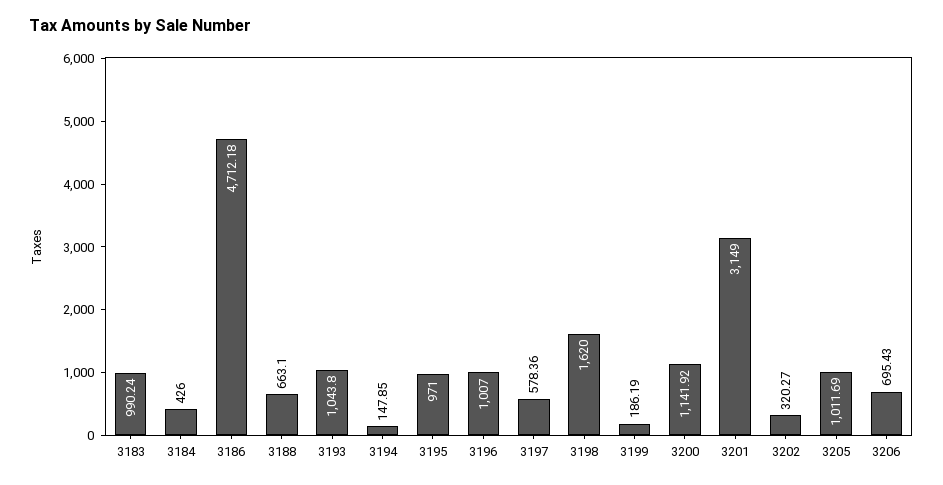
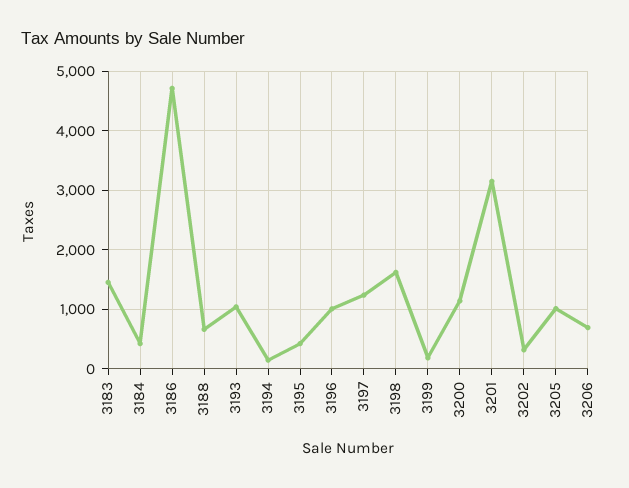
  {
-   "3183": 990.24,
+   "3183": 1400,
    "3184": 426,
    "3186": 4712.18,
    "3188": 663.1,
    "3193": 1043.8,
    "3194": 147.85,
-   "3195": 971,
+   "3195": 400,
    "3196": 1007,
-   "3197": 578.36,
+   "3197": 1200,
    "3198": 1620,
    "3199": 186.19,
    "3200": 1141.92,
    "3201": 3149,
    "3202": 320.27,
    "3205": 1011.69,
    "3206": 695.43
  }

